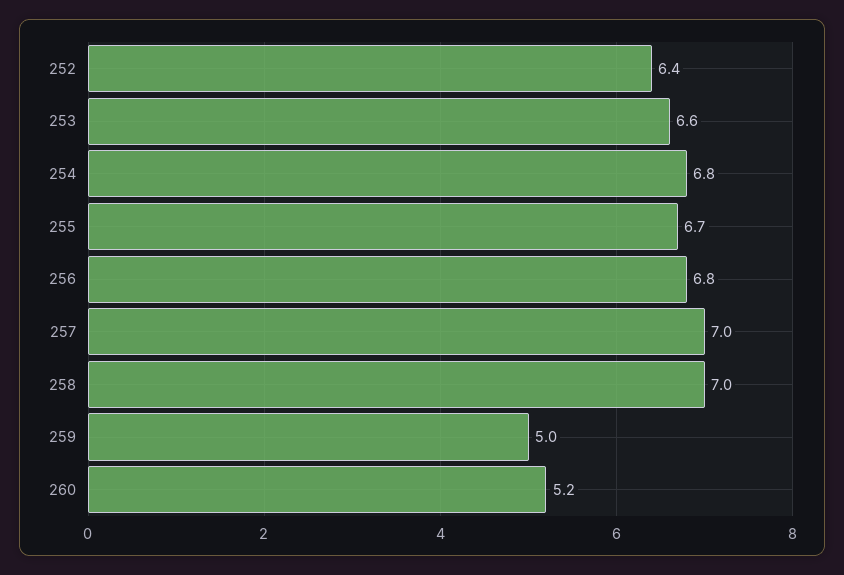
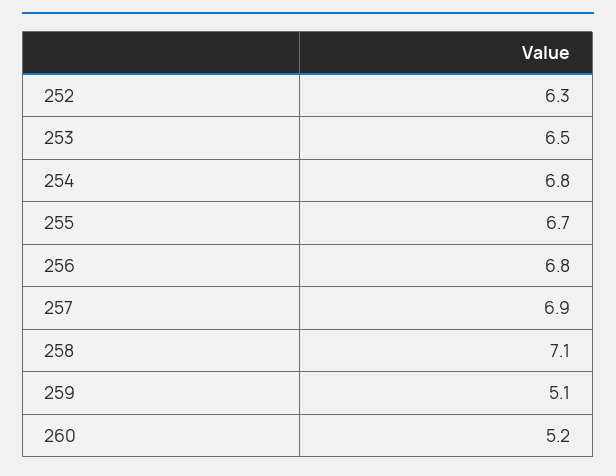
  {
-   "252": 6.4,
+   "252": 6.3,
-   "253": 6.6,
+   "253": 6.5,
    "254": 6.8,
    "255": 6.7,
    "256": 6.8,
-   "257": 7,
+   "257": 6.9,
-   "258": 7,
+   "258": 7.1,
-   "259": 5,
+   "259": 5.1,
    "260": 5.2
  }

